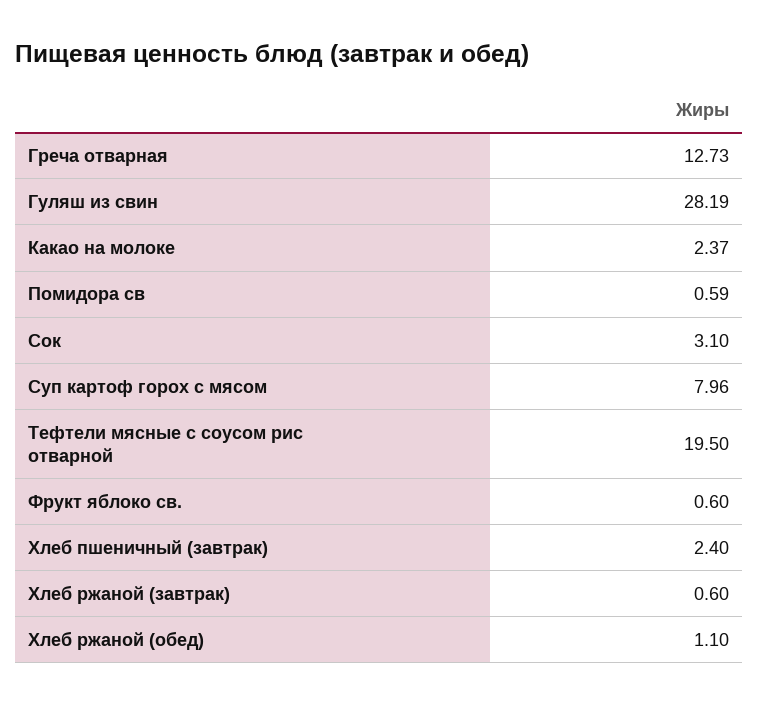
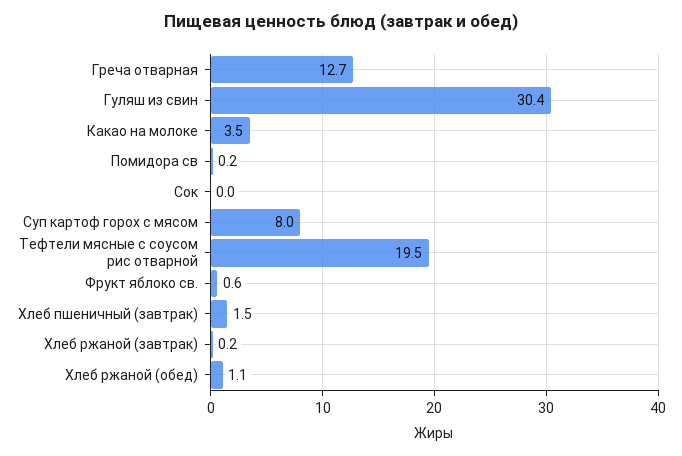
  {
    "Греча отварная": 12.73,
-   "Гуляш из свин": 28.19,
+   "Гуляш из свин": 30.4,
-   "Какао на молоке": 2.37,
+   "Какао на молоке": 3.5,
-   "Помидора св": 0.59,
+   "Помидора св": 0.2,
-   "Сок": 3.1,
+   "Сок": 0,
    "Суп картоф горох с мясом": 7.96,
    "Тефтели мясные с соусом рис отварной": 19.5,
    "Фрукт яблоко св.": 0.6,
-   "Хлеб пшеничный (завтрак)": 2.4,
+   "Хлеб пшеничный (завтрак)": 1.5,
-   "Хлеб ржаной (завтрак)": 0.6,
+   "Хлеб ржаной (завтрак)": 0.2,
    "Хлеб ржаной (обед)": 1.1
  }

